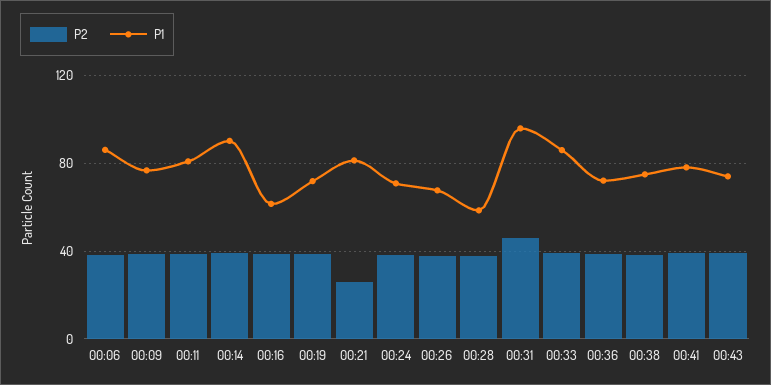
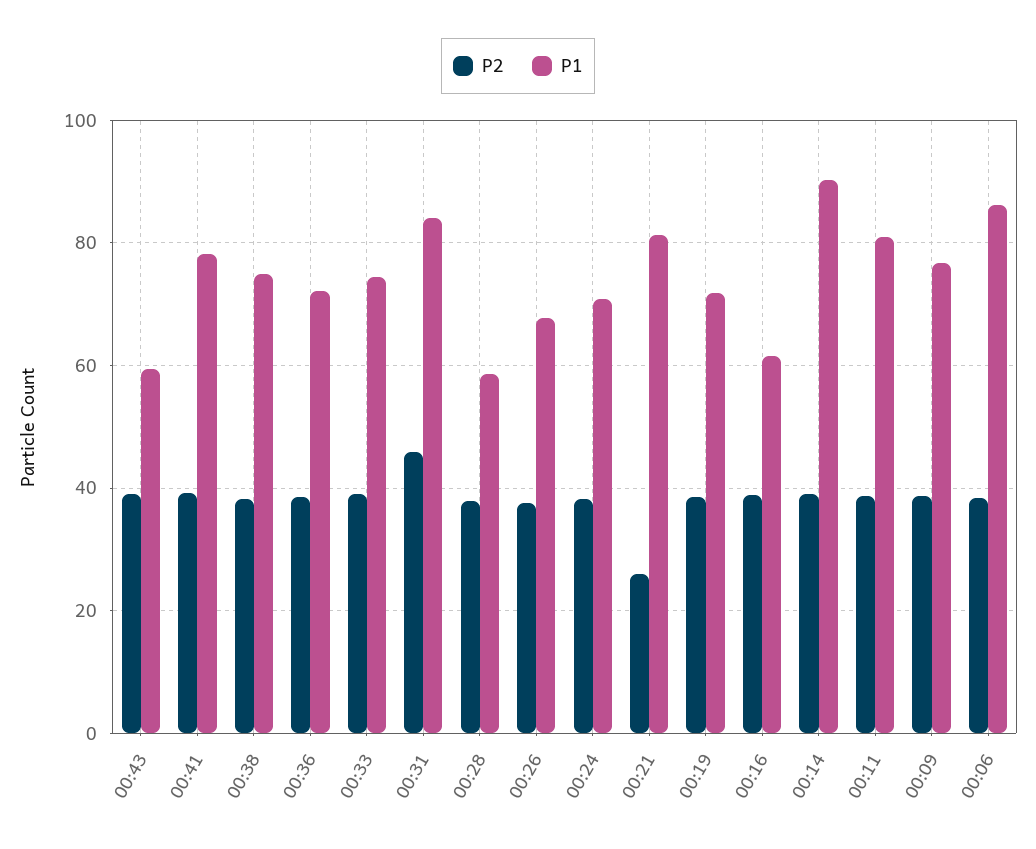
  {
    "P2": {
      "00:06": 38,
      "00:09": 38,
      "00:11": 38,
      "00:14": 40,
      "00:16": 38,
      "00:19": 38,
      "00:21": 26,
      "00:24": 38,
      "00:26": 38,
      "00:28": 38,
      "00:31": 46,
      "00:33": 40,
      "00:36": 38,
      "00:38": 38,
      "00:41": 40,
      "00:43": 40
    },
    "P1": {
      "00:06": 86,
      "00:09": 76,
      "00:11": 80,
      "00:14": 90,
      "00:16": 62,
      "00:19": 72,
      "00:21": 82,
      "00:24": 70,
      "00:26": 68,
      "00:28": 58,
-     "00:31": 95,
+     "00:31": 84,
-     "00:33": 85,
+     "00:33": 74,
      "00:36": 72,
      "00:38": 74,
      "00:41": 78,
-     "00:43": 75
+     "00:43": 60
    }
  }

